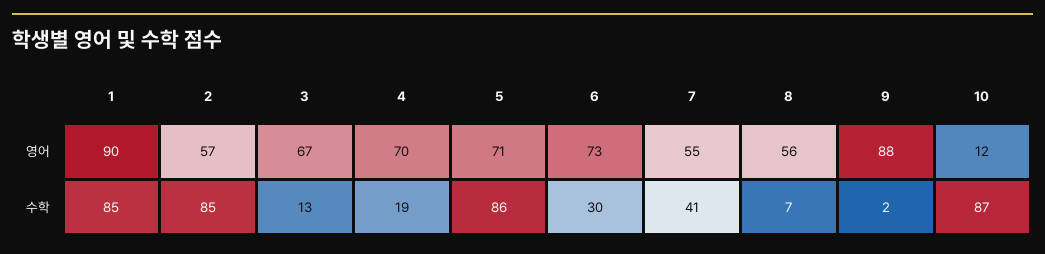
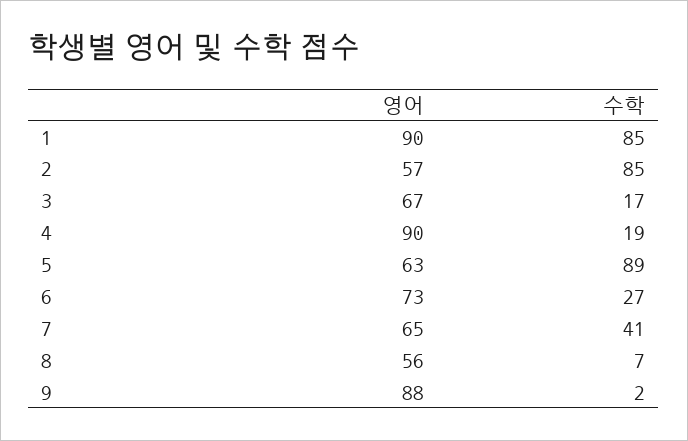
  {
    "1": {
      "영어": 90,
      "수학": 85
    },
    "2": {
      "영어": 57,
      "수학": 85
    },
    "3": {
      "영어": 67,
-     "수학": 13
+     "수학": 17
    },
    "4": {
-     "영어": 70,
+     "영어": 90,
      "수학": 19
    },
    "5": {
-     "영어": 71,
+     "영어": 63,
-     "수학": 86
+     "수학": 89
    },
    "6": {
      "영어": 73,
-     "수학": 30
+     "수학": 27
    },
    "7": {
-     "영어": 55,
+     "영어": 65,
      "수학": 41
    },
    "8": {
      "영어": 56,
      "수학": 7
    },
    "9": {
      "영어": 88,
      "수학": 2
-   },
+   }
-   "10": {
-     "영어": 12,
-     "수학": 87
-   }
  }

